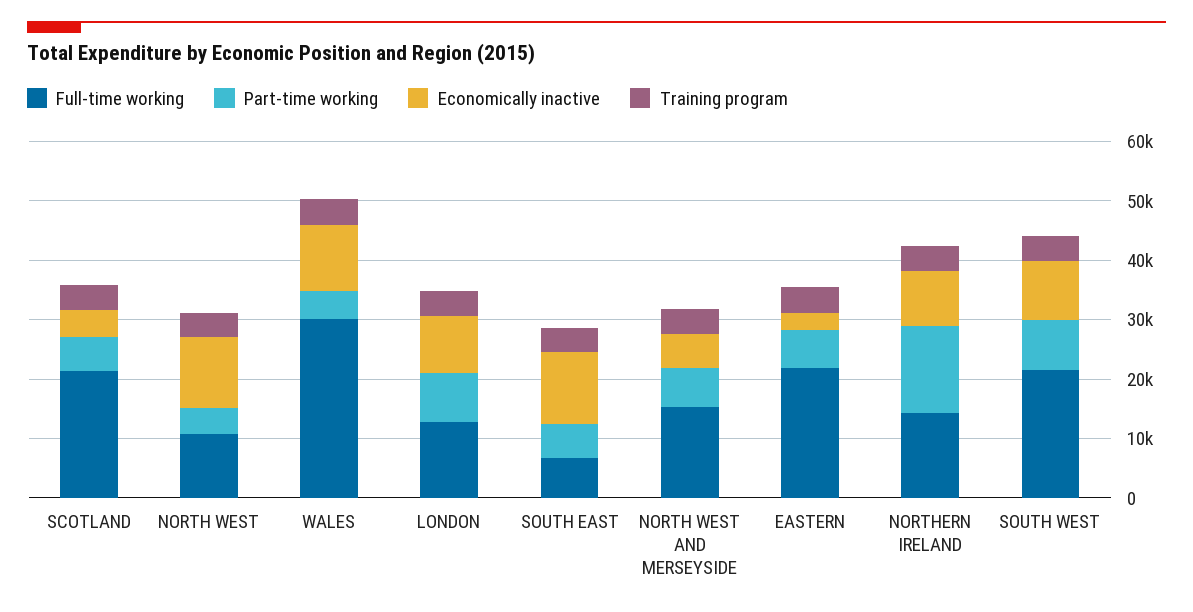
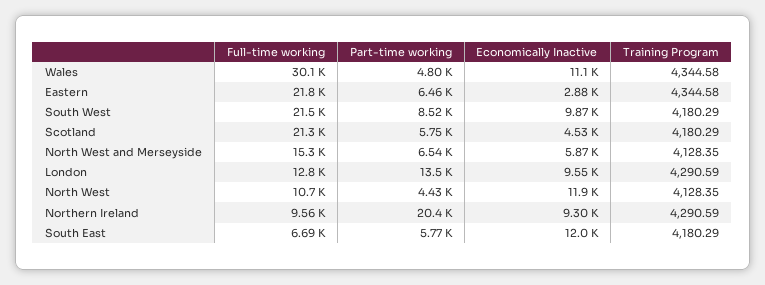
  {
    "Full-time working": {
      "SCOTLAND": 21300,
      "NORTH WEST": 10700,
      "WALES": 30100,
      "LONDON": 12800,
      "SOUTH EAST": 6690,
      "NORTH WEST AND MERSEYSIDE": 15300,
      "EASTERN": 21800,
-     "NORTHERN IRELAND": 14000,
+     "NORTHERN IRELAND": 9560,
      "SOUTH WEST": 21500
    },
    "Part-time working": {
      "SCOTLAND": 5750,
      "NORTH WEST": 4430,
      "WALES": 4800,
-     "LONDON": 8000,
+     "LONDON": 13500,
      "SOUTH EAST": 5770,
      "NORTH WEST AND MERSEYSIDE": 6540,
      "EASTERN": 6460,
-     "NORTHERN IRELAND": 14000,
+     "NORTHERN IRELAND": 20400,
      "SOUTH WEST": 8520
    },
    "Economically inactive": {
      "SCOTLAND": 4530,
      "NORTH WEST": 11900,
      "WALES": 11100,
      "LONDON": 9550,
      "SOUTH EAST": 12000,
      "NORTH WEST AND MERSEYSIDE": 5870,
      "EASTERN": 2880,
      "NORTHERN IRELAND": 9300,
      "SOUTH WEST": 9870
    },
    "Training program": {
      "SCOTLAND": 4180.29,
      "NORTH WEST": 4128.35,
      "WALES": 4344.58,
      "LONDON": 4290.59,
      "SOUTH EAST": 4180.29,
      "NORTH WEST AND MERSEYSIDE": 4128.35,
      "EASTERN": 4344.58,
      "NORTHERN IRELAND": 4290.59,
      "SOUTH WEST": 4180.29
    }
  }

